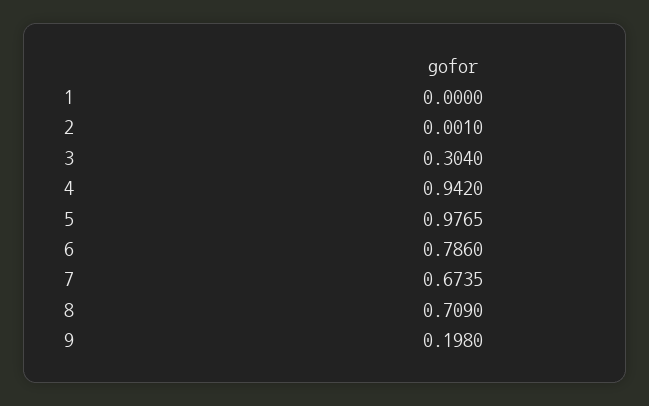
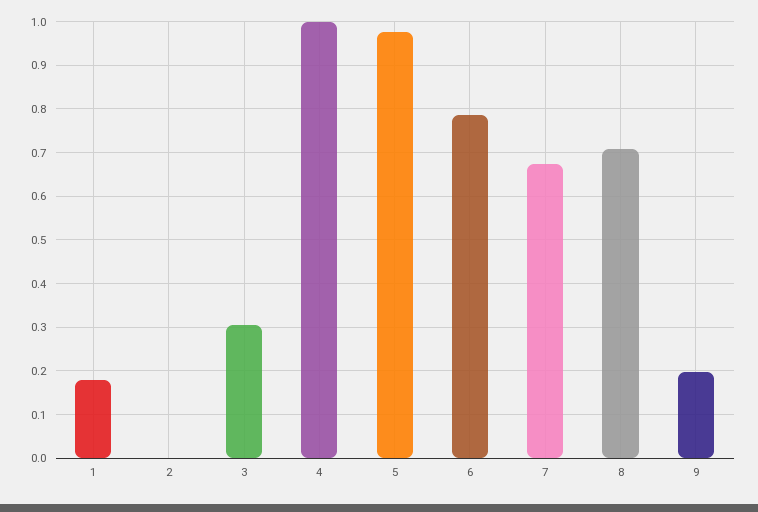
  {
-   "1": 0,
+   "1": 0.18,
    "2": 0.001,
    "3": 0.304,
-   "4": 0.942,
+   "4": 1,
    "5": 0.9765,
    "6": 0.786,
    "7": 0.6735,
    "8": 0.709,
    "9": 0.198
  }

